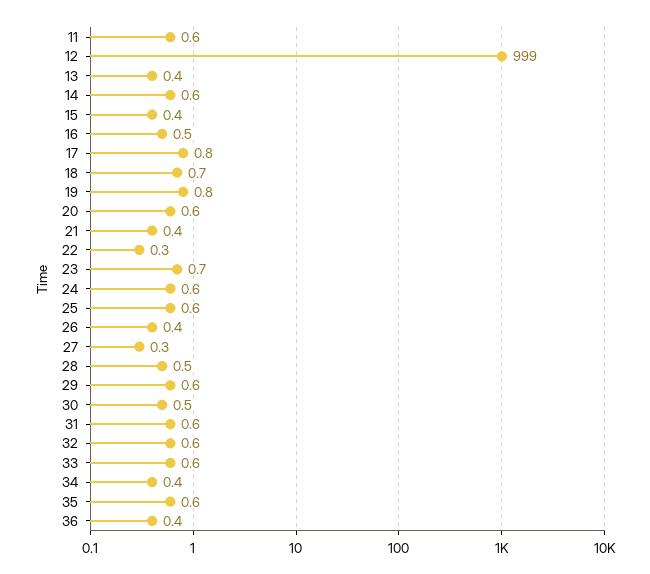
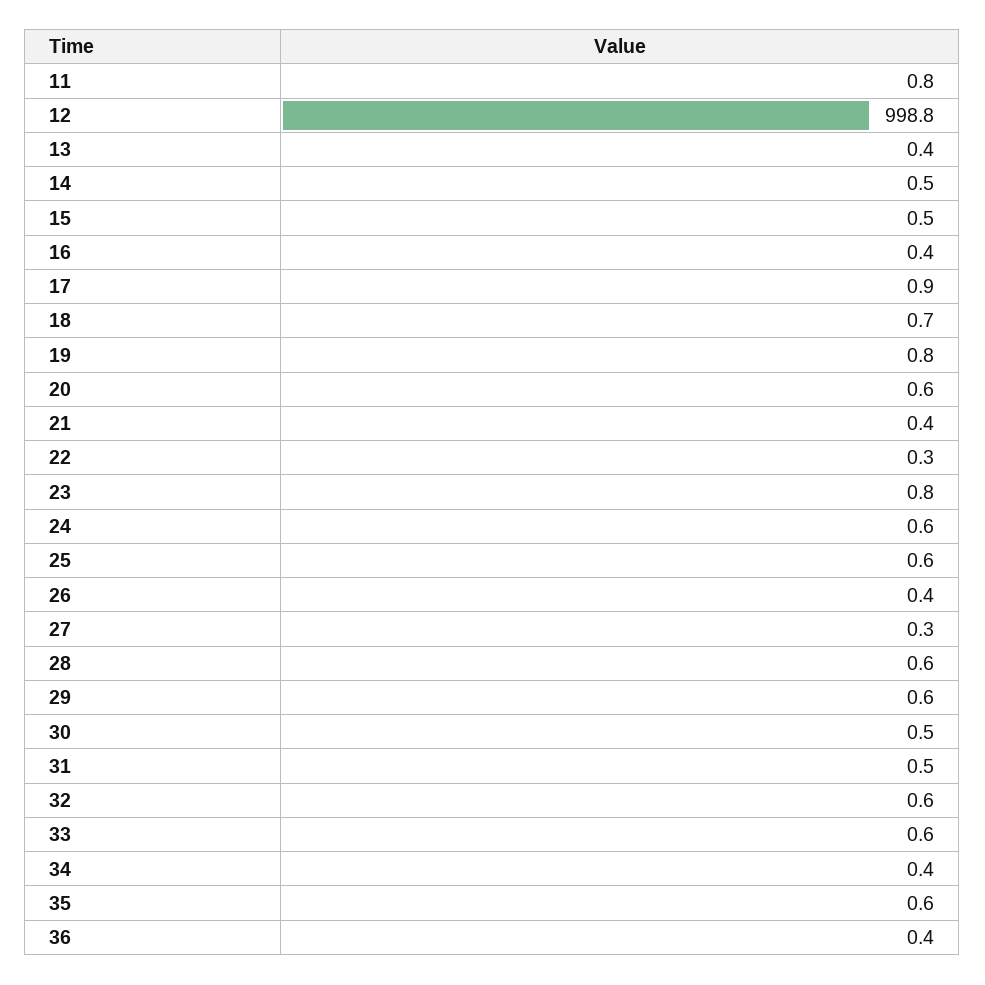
  {
-   "11": 0.6,
+   "11": 0.8,
-   "12": 999,
+   "12": 998.8,
    "13": 0.4,
-   "14": 0.6,
+   "14": 0.5,
-   "15": 0.4,
+   "15": 0.5,
-   "16": 0.5,
+   "16": 0.4,
-   "17": 0.8,
+   "17": 0.9,
    "18": 0.7,
    "19": 0.8,
    "20": 0.6,
    "21": 0.4,
    "22": 0.3,
-   "23": 0.7,
+   "23": 0.8,
    "24": 0.6,
    "25": 0.6,
    "26": 0.4,
    "27": 0.3,
-   "28": 0.5,
+   "28": 0.6,
    "29": 0.6,
    "30": 0.5,
-   "31": 0.6,
+   "31": 0.5,
    "32": 0.6,
    "33": 0.6,
    "34": 0.4,
    "35": 0.6,
    "36": 0.4
  }

